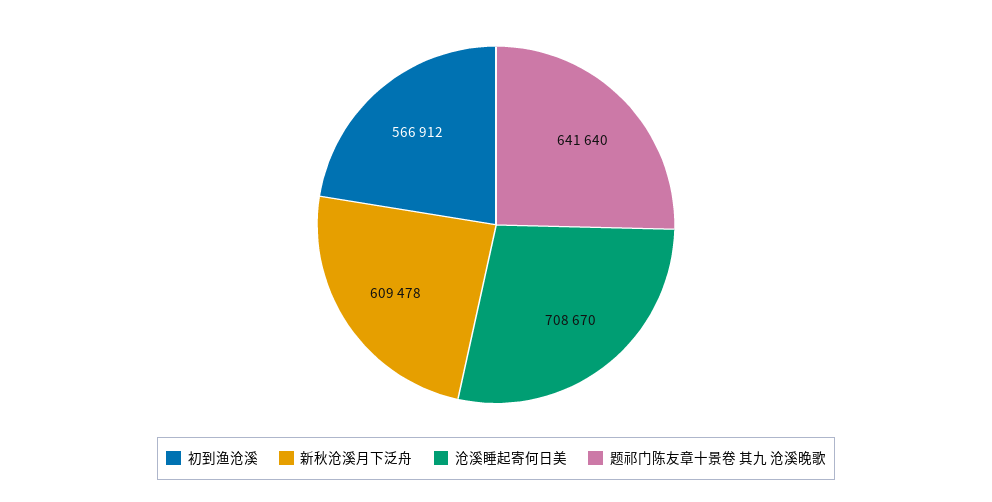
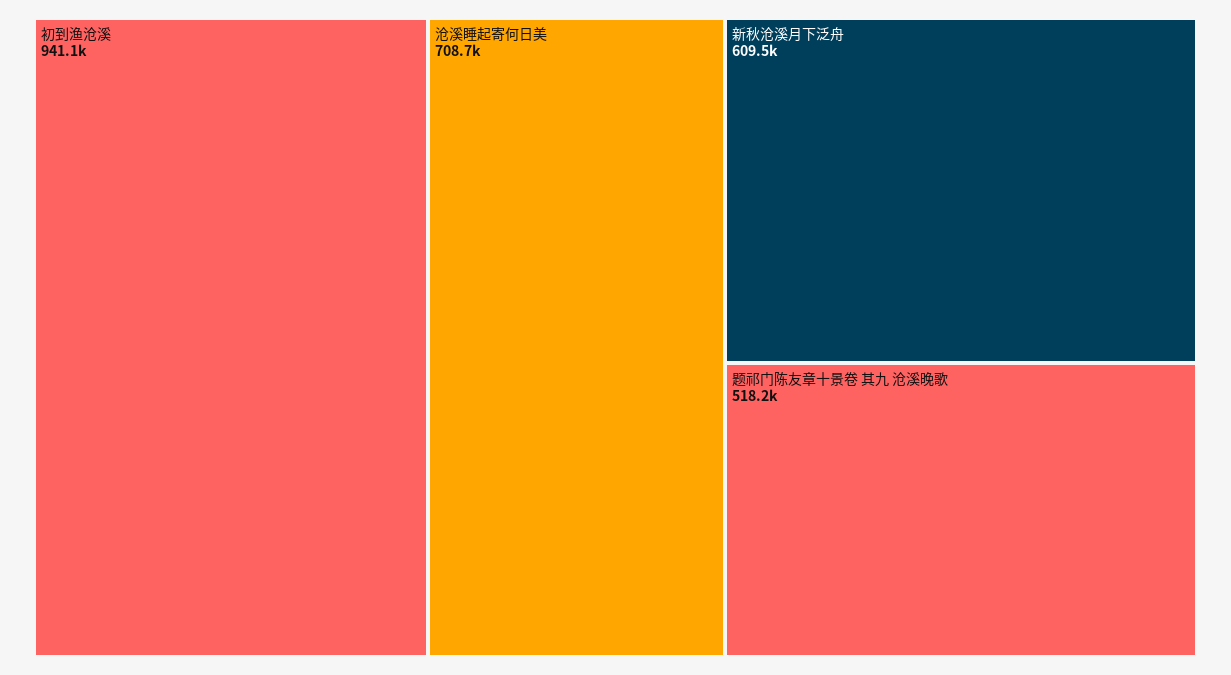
  {
-   "初到渔沧溪": 566912,
+   "初到渔沧溪": 941100,
    "新秋沧溪月下泛舟": 609478,
    "沧溪睡起寄何日美": 708670,
-   "题祁门陈友章十景卷 其九 沧溪晚歌": 641640
+   "题祁门陈友章十景卷 其九 沧溪晚歌": 518200
  }

